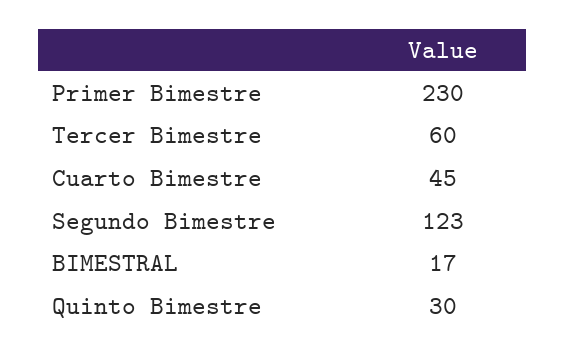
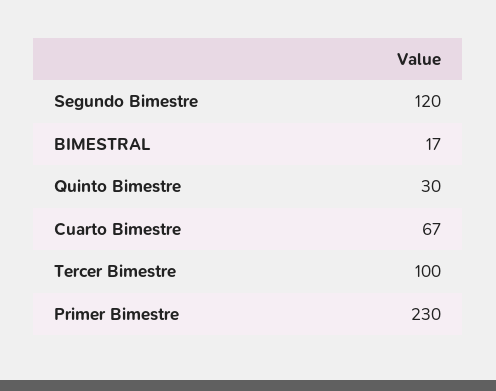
  {
    "Primer Bimestre": 230,
-   "Tercer Bimestre": 60,
+   "Tercer Bimestre": 100,
-   "Cuarto Bimestre": 45,
+   "Cuarto Bimestre": 67,
-   "Segundo Bimestre": 123,
+   "Segundo Bimestre": 120,
    "BIMESTRAL": 17,
    "Quinto Bimestre": 30
  }

